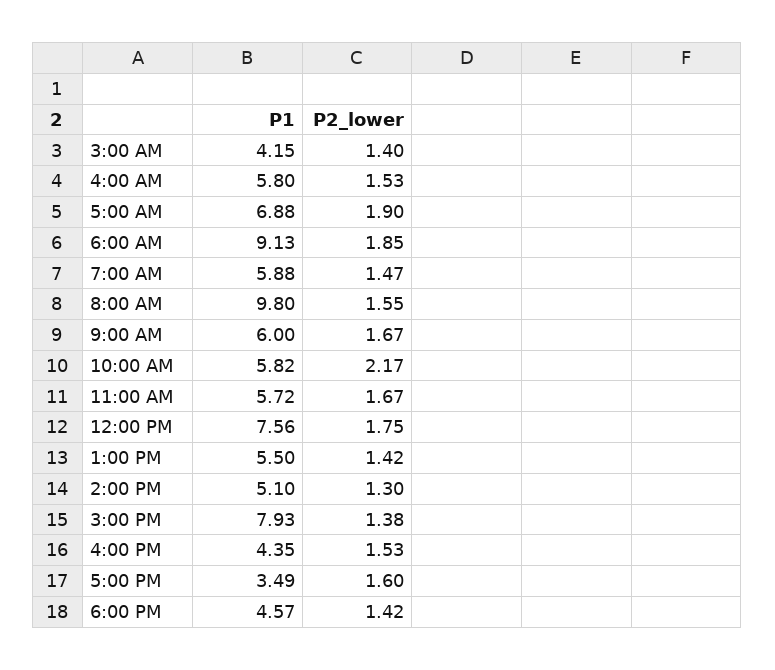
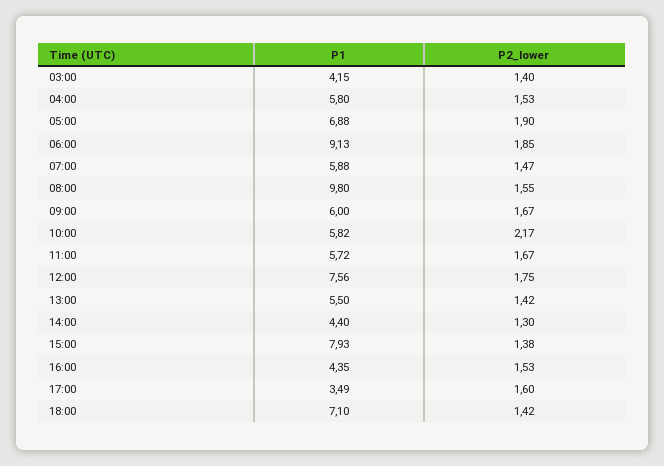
  {
    "P1": {
      "3:00 AM": 4.15,
      "4:00 AM": 5.8,
      "5:00 AM": 6.88,
      "6:00 AM": 9.13,
      "7:00 AM": 5.88,
      "8:00 AM": 9.8,
      "9:00 AM": 6,
      "10:00 AM": 5.82,
      "11:00 AM": 5.72,
      "12:00 PM": 7.56,
      "1:00 PM": 5.5,
-     "2:00 PM": 5.1,
+     "2:00 PM": 4.4,
      "3:00 PM": 7.93,
      "4:00 PM": 4.35,
      "5:00 PM": 3.49,
-     "6:00 PM": 4.57
+     "6:00 PM": 7.1
    },
    "P2_lower": {
      "3:00 AM": 1.4,
      "4:00 AM": 1.53,
      "5:00 AM": 1.9,
      "6:00 AM": 1.85,
      "7:00 AM": 1.47,
      "8:00 AM": 1.55,
      "9:00 AM": 1.67,
      "10:00 AM": 2.17,
      "11:00 AM": 1.67,
      "12:00 PM": 1.75,
      "1:00 PM": 1.42,
      "2:00 PM": 1.3,
      "3:00 PM": 1.38,
      "4:00 PM": 1.53,
      "5:00 PM": 1.6,
      "6:00 PM": 1.42
    }
  }

